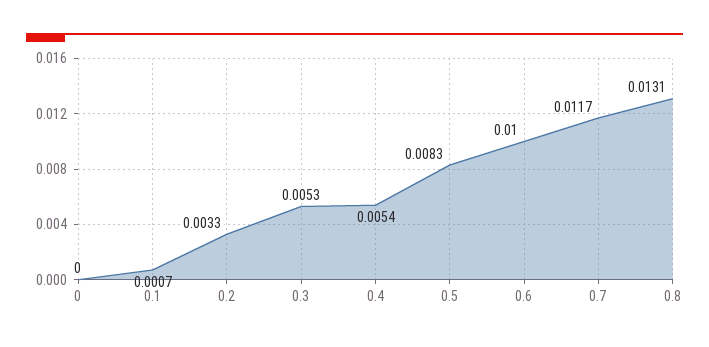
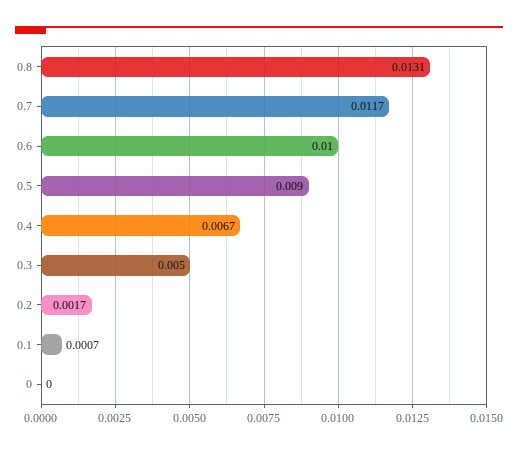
  {
    "0": 0,
    "0.1": 0.0007,
-   "0.2": 0.0033,
+   "0.2": 0.0017,
-   "0.3": 0.0053,
+   "0.3": 0.005,
-   "0.4": 0.0054,
+   "0.4": 0.0067,
-   "0.5": 0.0083,
+   "0.5": 0.009,
    "0.6": 0.01,
    "0.7": 0.0117,
    "0.8": 0.0131
  }

